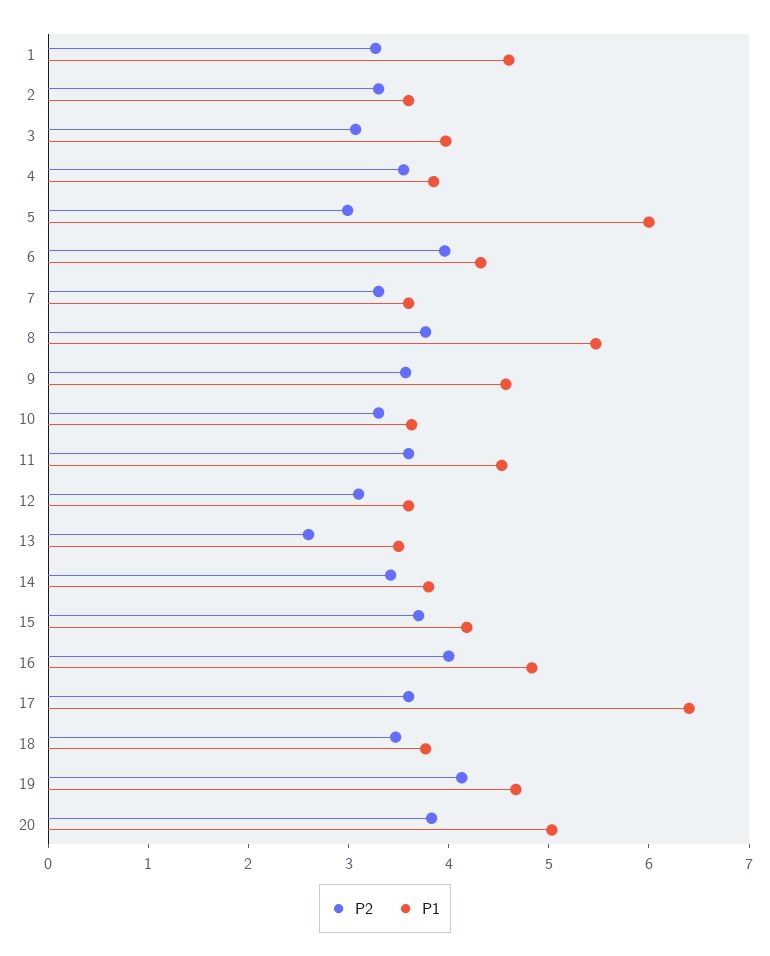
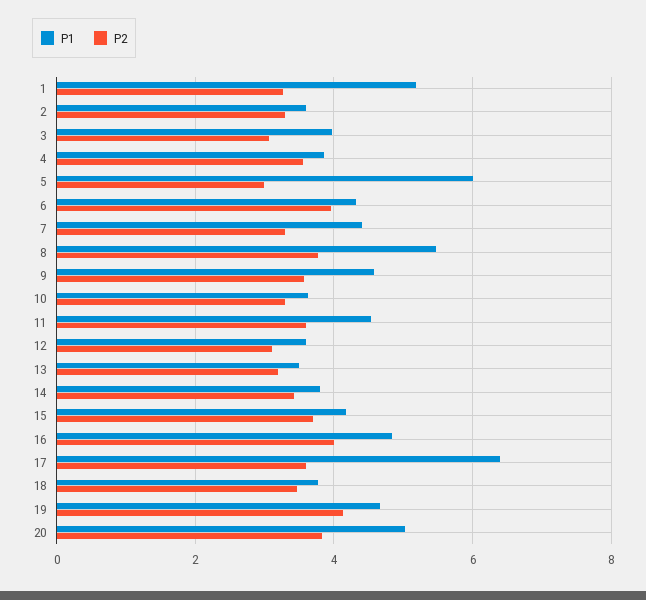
  {
    "P2": {
      "1": 3.2,
      "2": 3.4,
      "3": 3,
      "4": 3.6,
      "5": 3,
      "6": 4,
      "7": 3.4,
      "8": 3.8,
      "9": 3.6,
      "10": 3.4,
      "11": 3.6,
      "12": 3.2,
-     "13": 2.6,
+     "13": 3.2,
      "14": 3.4,
      "15": 3.8,
      "16": 4,
      "17": 3.6,
      "18": 3.4,
      "19": 4.2,
      "20": 3.8
    },
    "P1": {
-     "1": 4.6,
+     "1": 5.2,
      "2": 3.6,
      "3": 4,
      "4": 3.8,
      "5": 6,
      "6": 4.4,
-     "7": 3.6,
+     "7": 4.4,
      "8": 5.4,
      "9": 4.6,
      "10": 3.6,
      "11": 4.6,
      "12": 3.6,
      "13": 3.6,
      "14": 3.8,
      "15": 4.2,
      "16": 4.8,
      "17": 6.4,
      "18": 3.8,
      "19": 4.6,
      "20": 5
    }
  }

